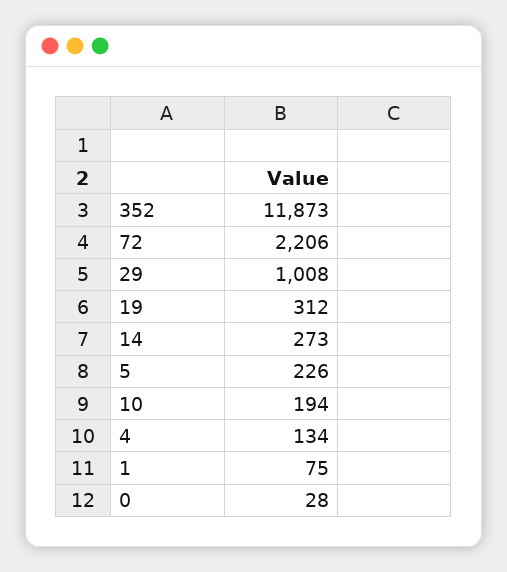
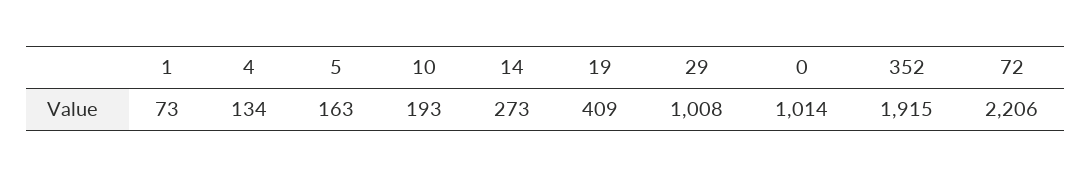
  {
-   "352": 11873,
+   "352": 1915,
    "72": 2206,
    "29": 1008,
-   "19": 312,
+   "19": 409,
    "14": 273,
-   "5": 226,
+   "5": 163,
-   "10": 194,
+   "10": 193,
    "4": 134,
-   "1": 75,
+   "1": 73,
-   "0": 28
+   "0": 1014
  }

